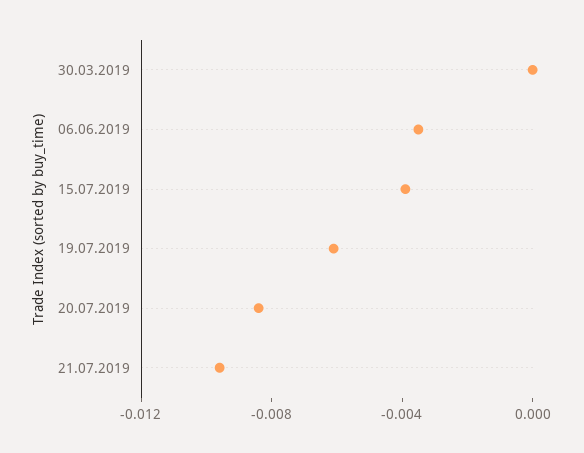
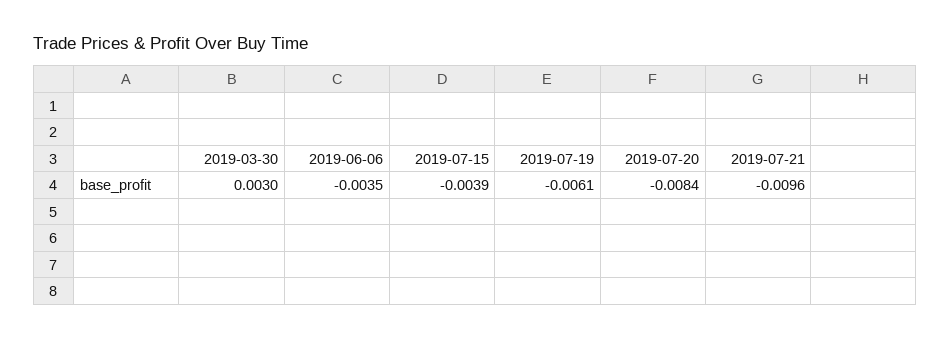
  {
-   "30.03.2019": 0,
+   "30.03.2019": 0.003,
    "06.06.2019": -0.0035,
    "15.07.2019": -0.0039,
    "19.07.2019": -0.0061,
    "20.07.2019": -0.0084,
    "21.07.2019": -0.0096
  }

